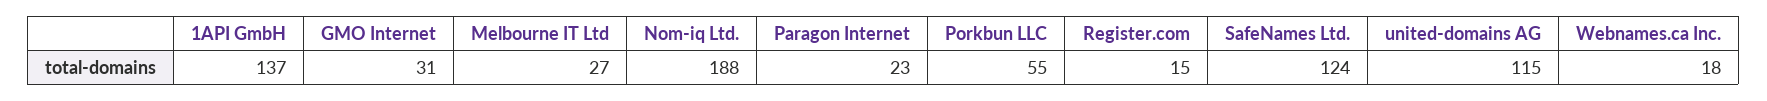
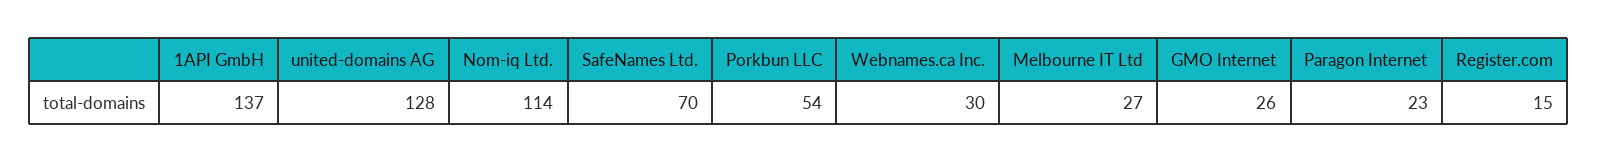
  {
    "1API GmbH": 137,
-   "GMO Internet": 31,
+   "GMO Internet": 26,
    "Melbourne IT Ltd": 27,
-   "Nom-iq Ltd.": 188,
+   "Nom-iq Ltd.": 114,
    "Paragon Internet": 23,
-   "Porkbun LLC": 55,
+   "Porkbun LLC": 54,
    "Register.com": 15,
-   "SafeNames Ltd.": 124,
+   "SafeNames Ltd.": 70,
-   "united-domains AG": 115,
+   "united-domains AG": 128,
-   "Webnames.ca Inc.": 18
+   "Webnames.ca Inc.": 30
  }

